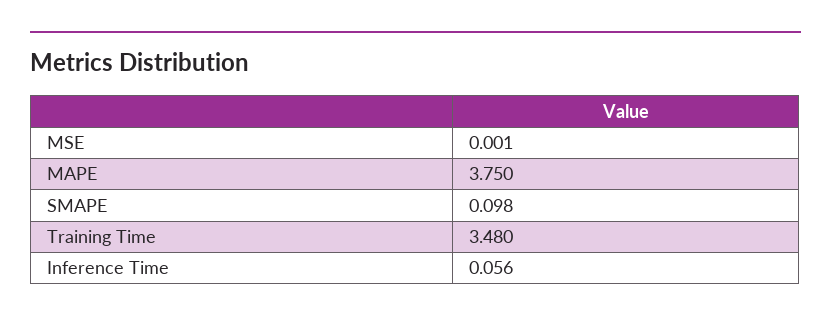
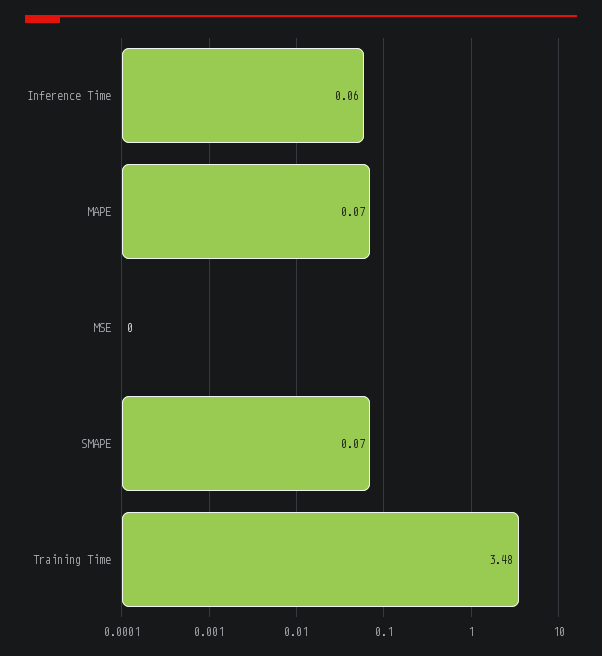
  {
    "MSE": 0.001,
-   "MAPE": 3.75,
+   "MAPE": 0.07,
-   "SMAPE": 0.098,
+   "SMAPE": 0.07,
    "Training Time": 3.48,
    "Inference Time": 0.056
  }

